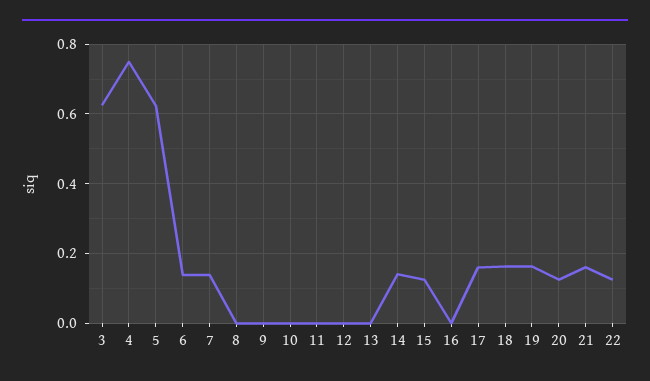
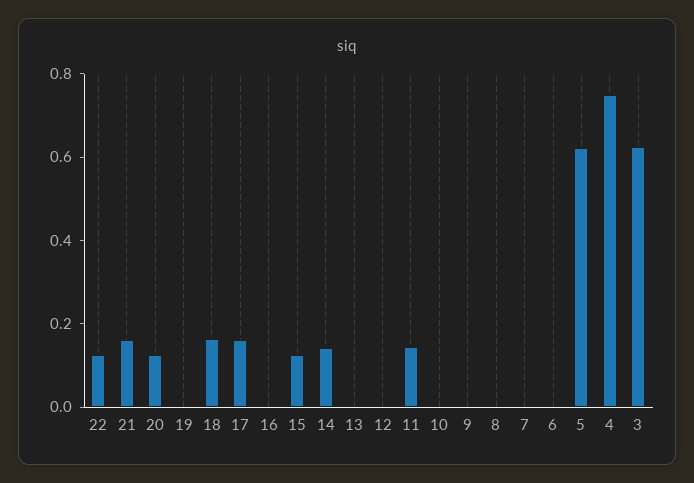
  {
    "3": 0.62,
    "4": 0.74,
    "5": 0.62,
-   "6": 0.14,
+   "6": 0,
-   "7": 0.14,
+   "7": 0,
    "8": 0,
    "9": 0,
    "10": 0,
-   "11": 0,
+   "11": 0.15,
    "12": 0,
    "13": 0,
    "14": 0.14,
    "15": 0.12,
    "16": 0,
    "17": 0.16,
    "18": 0.16,
-   "19": 0.16,
+   "19": 0,
    "20": 0.12,
    "21": 0.16,
    "22": 0.12
  }

